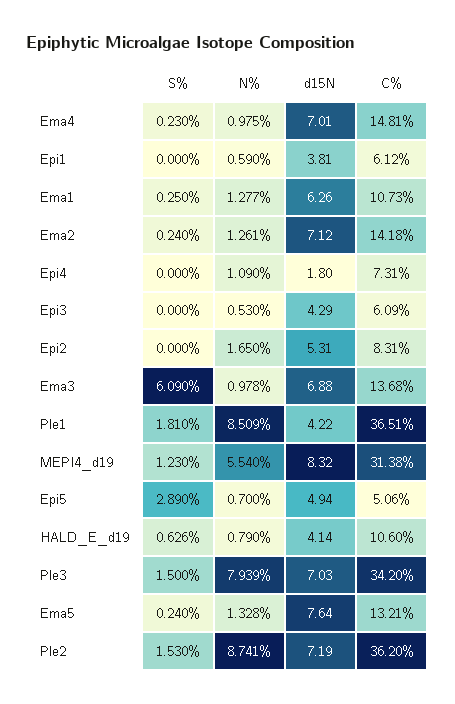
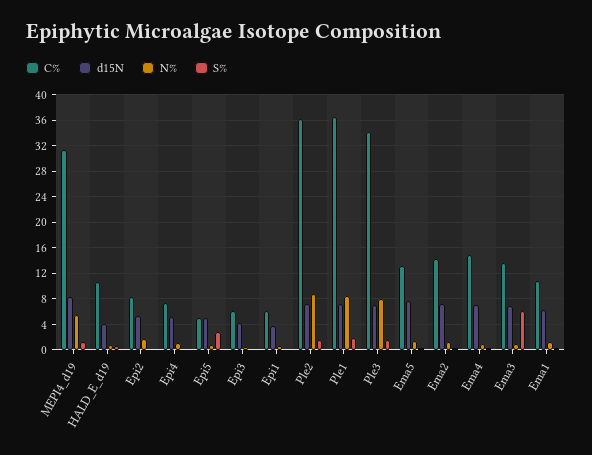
  {
    "S%": {
      "Ema4": 0.23,
      "Epi1": 0,
      "Ema1": 0.25,
      "Ema2": 0.24,
      "Epi4": 0,
      "Epi3": 0,
      "Epi2": 0,
      "Ema3": 6.09,
      "Ple1": 1.81,
      "MEPI4_d19": 1.23,
      "Epi5": 2.89,
      "HALD_E_d19": 0.626,
      "Ple3": 1.5,
      "Ema5": 0.24,
      "Ple2": 1.53
    },
    "N%": {
      "Ema4": 0.975,
      "Epi1": 0.59,
      "Ema1": 1.277,
      "Ema2": 1.261,
      "Epi4": 1.09,
      "Epi3": 0.53,
      "Epi2": 1.65,
      "Ema3": 0.978,
      "Ple1": 8.509,
      "MEPI4_d19": 5.54,
      "Epi5": 0.7,
      "HALD_E_d19": 0.79,
      "Ple3": 7.939,
      "Ema5": 1.328,
      "Ple2": 8.741
    },
    "d15N": {
      "Ema4": 7.01,
      "Epi1": 3.81,
      "Ema1": 6.26,
      "Ema2": 7.12,
-     "Epi4": 1.8,
+     "Epi4": 5,
      "Epi3": 4.29,
      "Epi2": 5.31,
      "Ema3": 6.88,
-     "Ple1": 4.22,
+     "Ple1": 7,
      "MEPI4_d19": 8.32,
      "Epi5": 4.94,
      "HALD_E_d19": 4.14,
      "Ple3": 7.03,
      "Ema5": 7.64,
      "Ple2": 7.19
    },
    "C%": {
      "Ema4": 14.81,
      "Epi1": 6.12,
      "Ema1": 10.73,
      "Ema2": 14.18,
      "Epi4": 7.31,
      "Epi3": 6.09,
      "Epi2": 8.31,
      "Ema3": 13.68,
      "Ple1": 36.51,
      "MEPI4_d19": 31.38,
      "Epi5": 5.06,
      "HALD_E_d19": 10.6,
      "Ple3": 34.2,
      "Ema5": 13.21,
      "Ple2": 36.2
    }
  }

